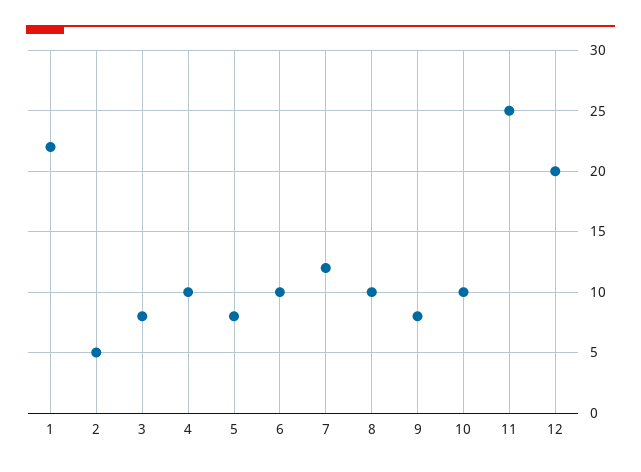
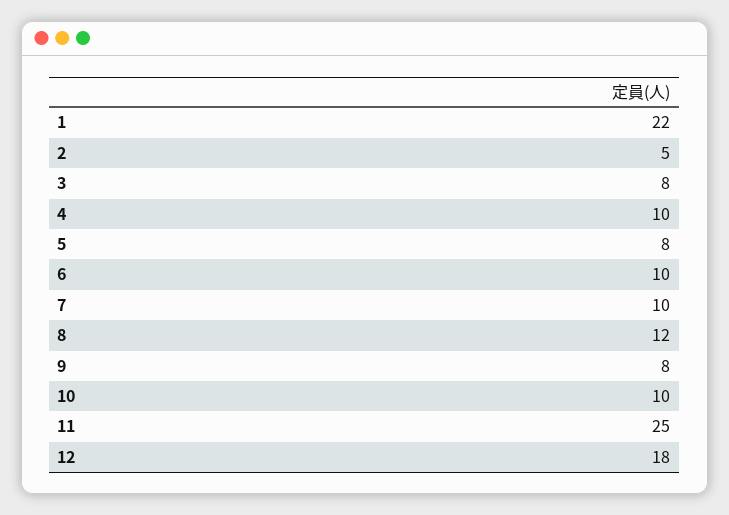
  {
    "1": 22,
    "2": 5,
    "3": 8,
    "4": 10,
    "5": 8,
    "6": 10,
-   "7": 12,
+   "7": 10,
-   "8": 10,
+   "8": 12,
    "9": 8,
    "10": 10,
    "11": 25,
-   "12": 20
+   "12": 18
  }

